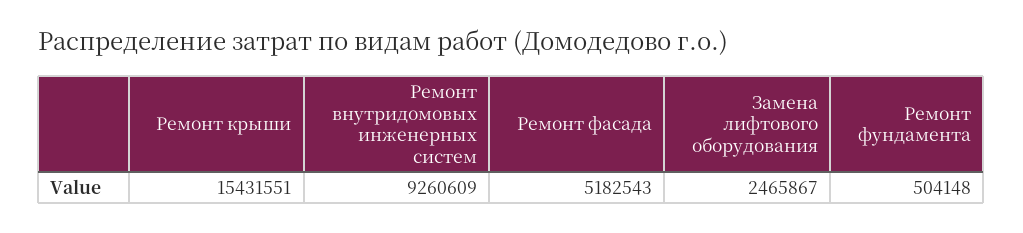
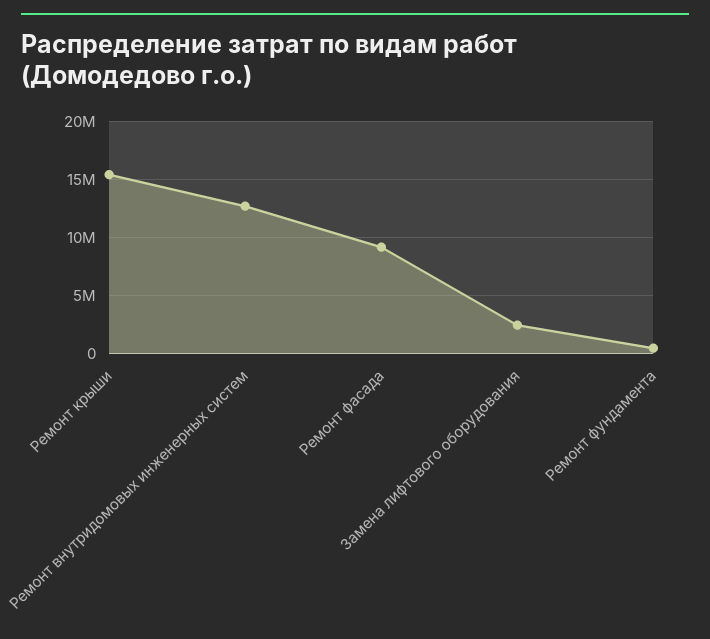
  {
    "Ремонт крыши": 15431551,
-   "Ремонт внутридомовых инженерных систем": 9260609,
+   "Ремонт внутридомовых инженерных систем": 13000000,
-   "Ремонт фасада": 5182543,
+   "Ремонт фасада": 9000000,
    "Замена лифтового оборудования": 2465867,
    "Ремонт фундамента": 504148
  }

